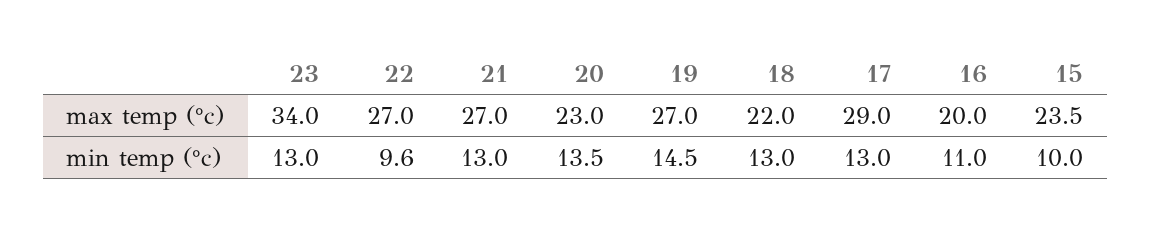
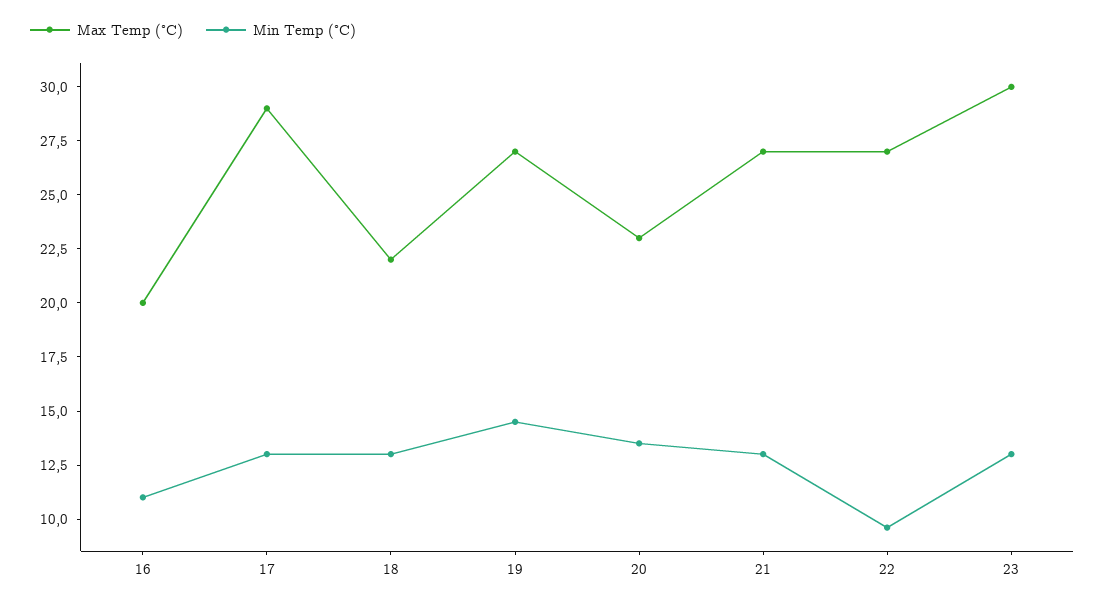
  {
    "max temp (°c)": {
-     "23": 34,
+     "23": 30,
      "22": 27,
      "21": 27,
      "20": 23,
      "19": 27,
      "18": 22,
      "17": 29,
-     "16": 20,
+     "16": 20
-     "15": 23.5
    },
    "min temp (°c)": {
      "23": 13,
      "22": 9.6,
      "21": 13,
      "20": 13.5,
      "19": 14.5,
      "18": 13,
      "17": 13,
-     "16": 11,
+     "16": 11
-     "15": 10
    }
  }

